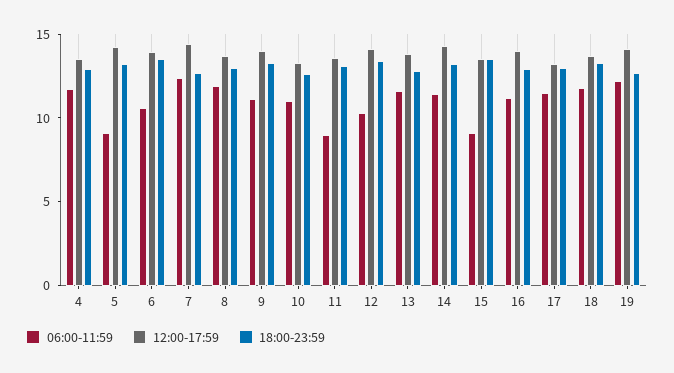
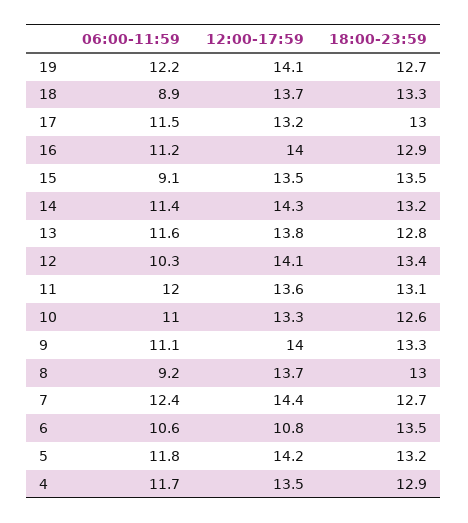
  {
    "06:00-11:59": {
      "4": 11.7,
-     "5": 9,
+     "5": 11.8,
      "6": 10.6,
      "7": 12.4,
-     "8": 12,
+     "8": 9.2,
      "9": 11.1,
      "10": 11,
-     "11": 9,
+     "11": 12,
      "12": 10.3,
      "13": 11.6,
      "14": 11.4,
      "15": 9.1,
      "16": 11.2,
      "17": 11.5,
-     "18": 12,
+     "18": 8.9,
      "19": 12.2
    },
    "12:00-17:59": {
      "4": 13.5,
      "5": 14.2,
-     "6": 14,
+     "6": 10.8,
      "7": 14.4,
      "8": 13.7,
      "9": 14,
      "10": 13.3,
      "11": 13.6,
      "12": 14.1,
      "13": 13.8,
      "14": 14.3,
      "15": 13.5,
      "16": 14,
      "17": 13.2,
      "18": 13.7,
      "19": 14.1
    },
    "18:00-23:59": {
      "4": 12.9,
      "5": 13.2,
      "6": 13.5,
      "7": 12.7,
      "8": 13,
      "9": 13.3,
      "10": 12.6,
      "11": 13.1,
      "12": 13.4,
      "13": 12.8,
      "14": 13.2,
      "15": 13.5,
      "16": 12.9,
      "17": 13,
      "18": 13.3,
      "19": 12.7
    }
  }

